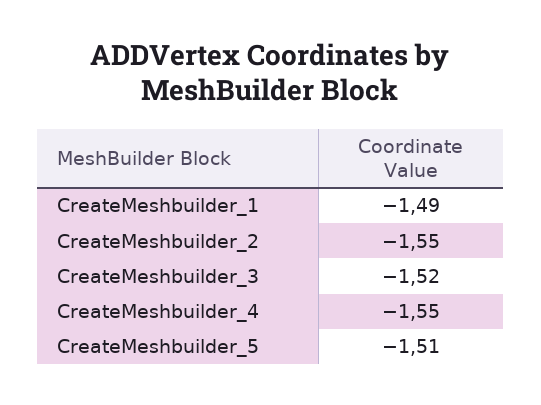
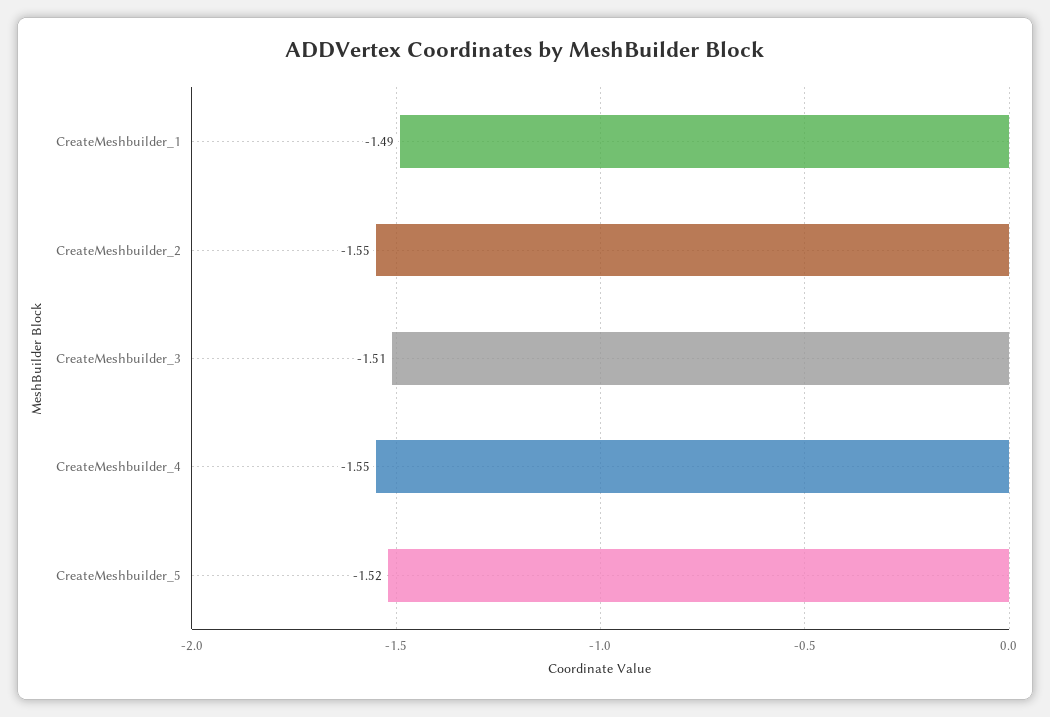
  {
    "CreateMeshbuilder_1": -1.49,
    "CreateMeshbuilder_2": -1.55,
-   "CreateMeshbuilder_3": -1.52,
+   "CreateMeshbuilder_3": -1.51,
    "CreateMeshbuilder_4": -1.55,
-   "CreateMeshbuilder_5": -1.51
+   "CreateMeshbuilder_5": -1.52
  }

